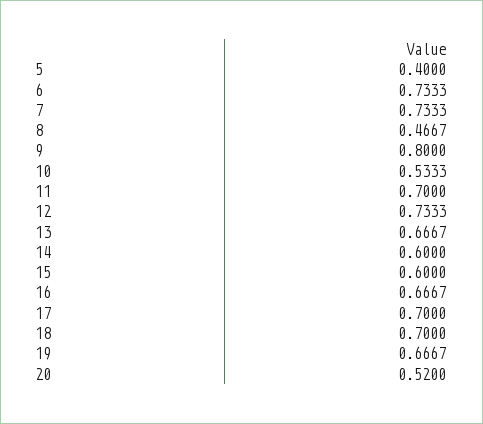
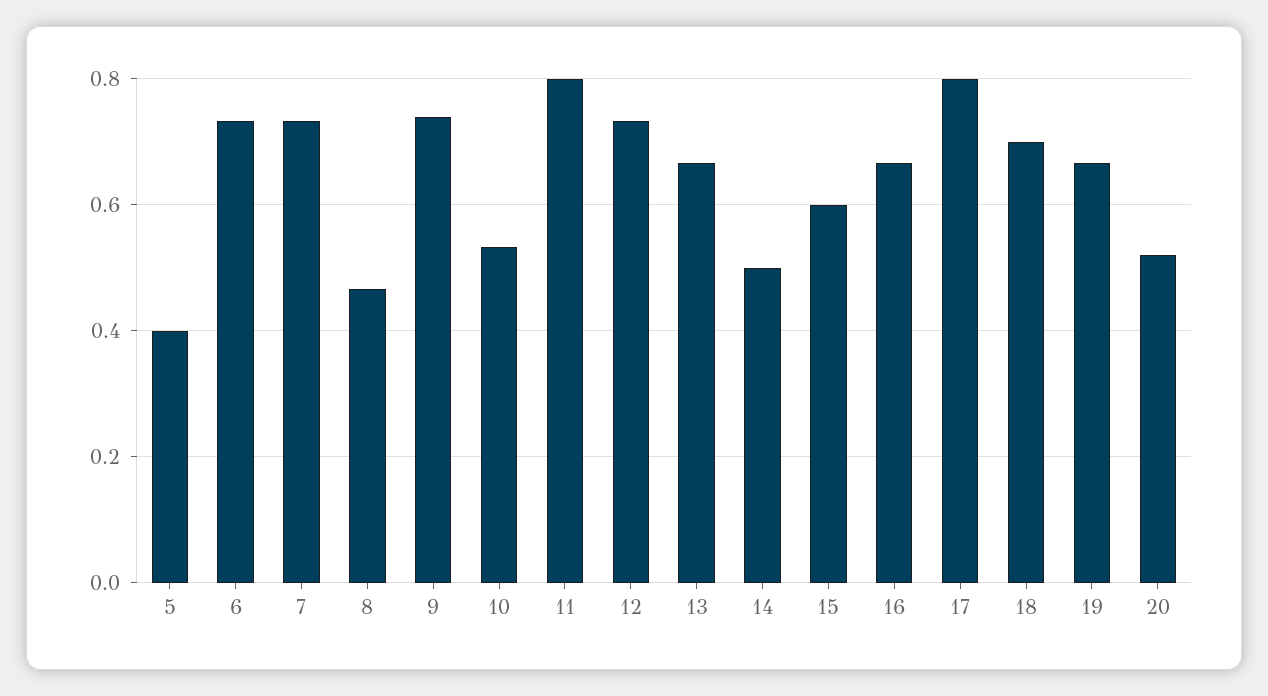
  {
    "5": 0.4,
    "6": 0.7333,
    "7": 0.7333,
    "8": 0.4667,
-   "9": 0.8,
+   "9": 0.74,
    "10": 0.5333,
-   "11": 0.7,
+   "11": 0.8,
    "12": 0.7333,
    "13": 0.6667,
-   "14": 0.6,
+   "14": 0.5,
    "15": 0.6,
    "16": 0.6667,
-   "17": 0.7,
+   "17": 0.8,
    "18": 0.7,
    "19": 0.6667,
    "20": 0.52
  }

